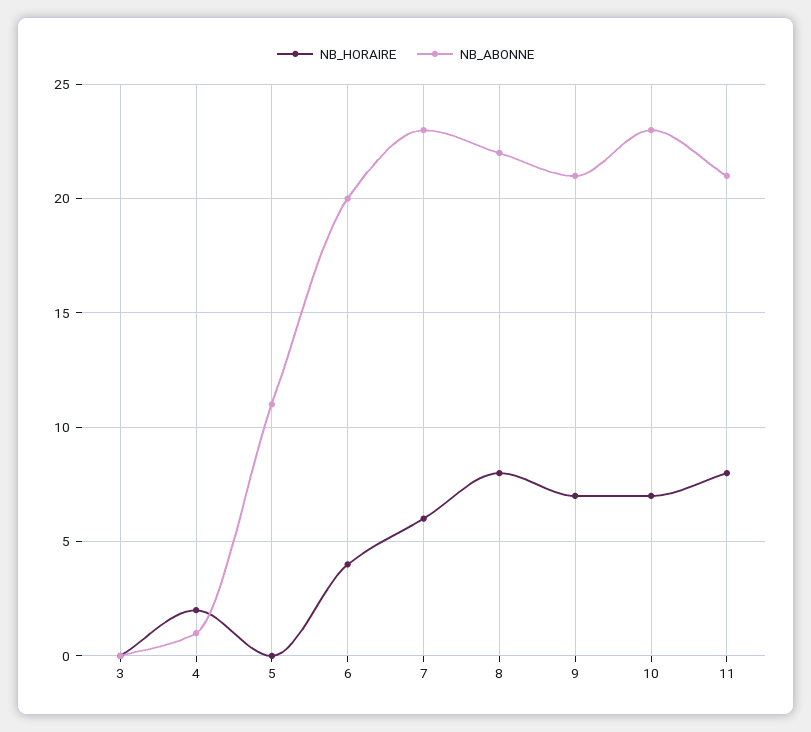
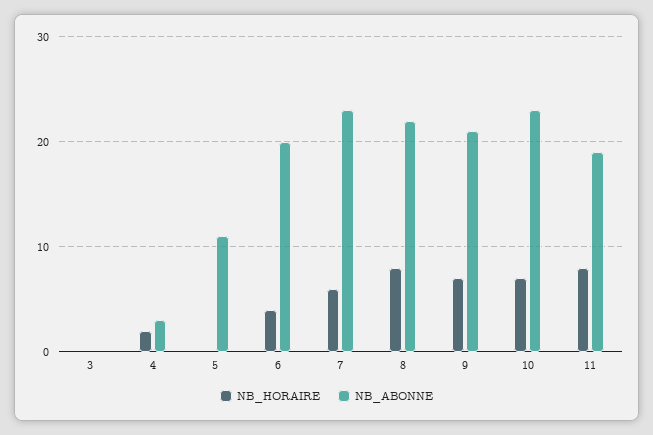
  {
    "NB_HORAIRE": {
      "3": 0,
      "4": 2,
      "5": 0,
      "6": 4,
      "7": 6,
      "8": 8,
      "9": 7,
      "10": 7,
      "11": 8
    },
    "NB_ABONNE": {
      "3": 0,
-     "4": 1,
+     "4": 3,
      "5": 11,
      "6": 20,
      "7": 23,
      "8": 22,
      "9": 21,
      "10": 23,
-     "11": 21
+     "11": 19
    }
  }

